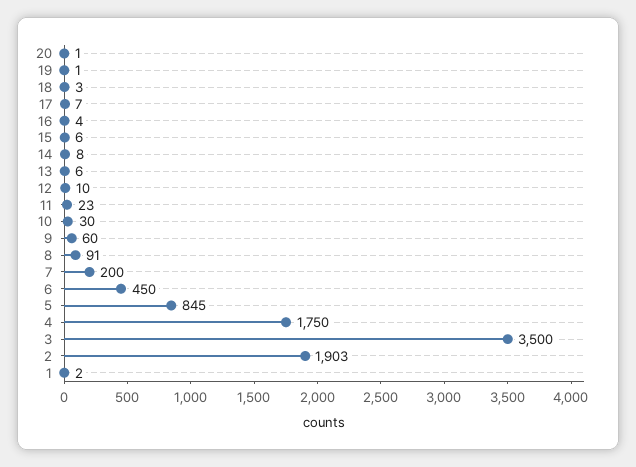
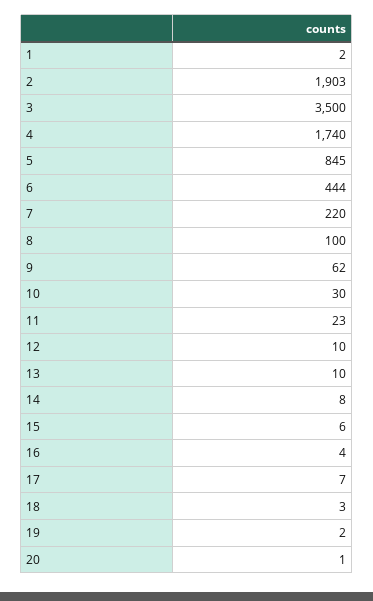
  {
    "20": 1,
-   "19": 1,
+   "19": 2,
    "18": 3,
    "17": 7,
    "16": 4,
    "15": 6,
    "14": 8,
-   "13": 6,
+   "13": 10,
    "12": 10,
    "11": 23,
    "10": 30,
-   "9": 60,
+   "9": 62,
-   "8": 91,
+   "8": 100,
-   "7": 200,
+   "7": 220,
-   "6": 450,
+   "6": 444,
    "5": 845,
-   "4": 1750,
+   "4": 1740,
    "3": 3500,
    "2": 1903,
    "1": 2
  }

